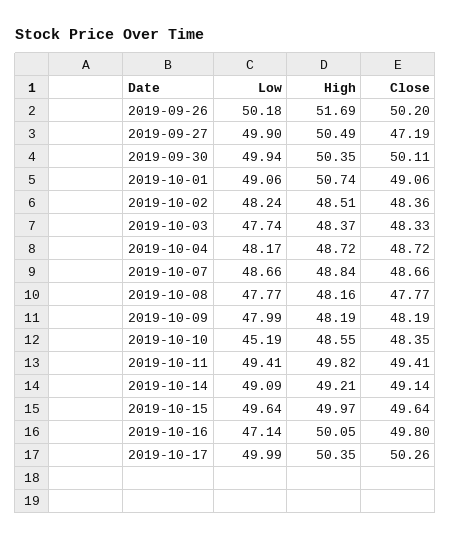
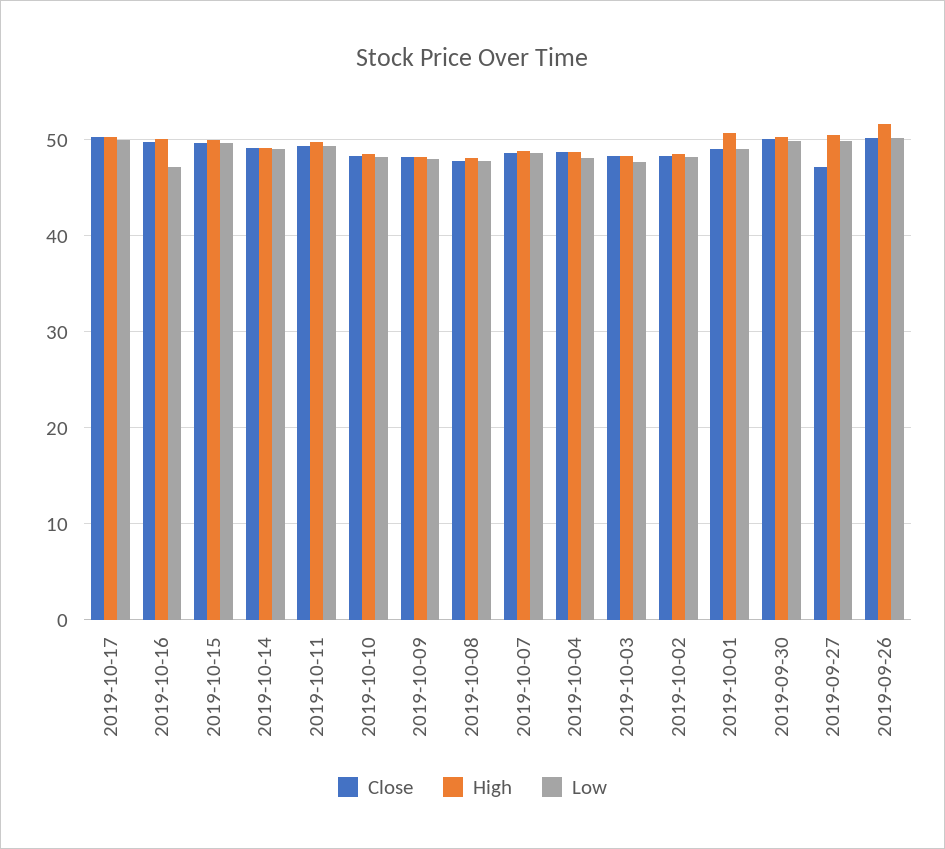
  {
    "Low": {
      "2019-09-26": 50.18,
      "2019-09-27": 49.9,
      "2019-09-30": 49.94,
      "2019-10-01": 49.06,
      "2019-10-02": 48.24,
      "2019-10-03": 47.74,
      "2019-10-04": 48.17,
      "2019-10-07": 48.66,
      "2019-10-08": 47.77,
      "2019-10-09": 47.99,
-     "2019-10-10": 45.19,
+     "2019-10-10": 48,
      "2019-10-11": 49.41,
      "2019-10-14": 49.09,
      "2019-10-15": 49.64,
      "2019-10-16": 47.14,
      "2019-10-17": 49.99
    },
    "High": {
      "2019-09-26": 51.69,
      "2019-09-27": 50.49,
      "2019-09-30": 50.35,
      "2019-10-01": 50.74,
      "2019-10-02": 48.51,
      "2019-10-03": 48.37,
      "2019-10-04": 48.72,
      "2019-10-07": 48.84,
      "2019-10-08": 48.16,
      "2019-10-09": 48.19,
      "2019-10-10": 48.55,
      "2019-10-11": 49.82,
      "2019-10-14": 49.21,
      "2019-10-15": 49.97,
      "2019-10-16": 50.05,
      "2019-10-17": 50.35
    },
    "Close": {
      "2019-09-26": 50.2,
      "2019-09-27": 47.19,
      "2019-09-30": 50.11,
      "2019-10-01": 49.06,
      "2019-10-02": 48.36,
      "2019-10-03": 48.33,
      "2019-10-04": 48.72,
      "2019-10-07": 48.66,
      "2019-10-08": 47.77,
      "2019-10-09": 48.19,
      "2019-10-10": 48.35,
      "2019-10-11": 49.41,
      "2019-10-14": 49.14,
      "2019-10-15": 49.64,
      "2019-10-16": 49.8,
      "2019-10-17": 50.26
    }
  }

